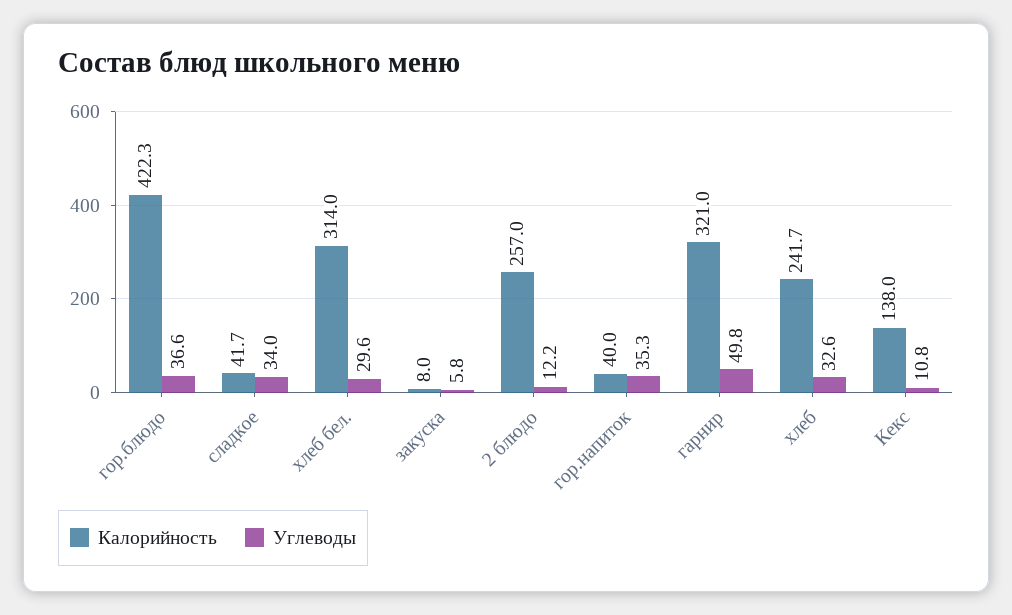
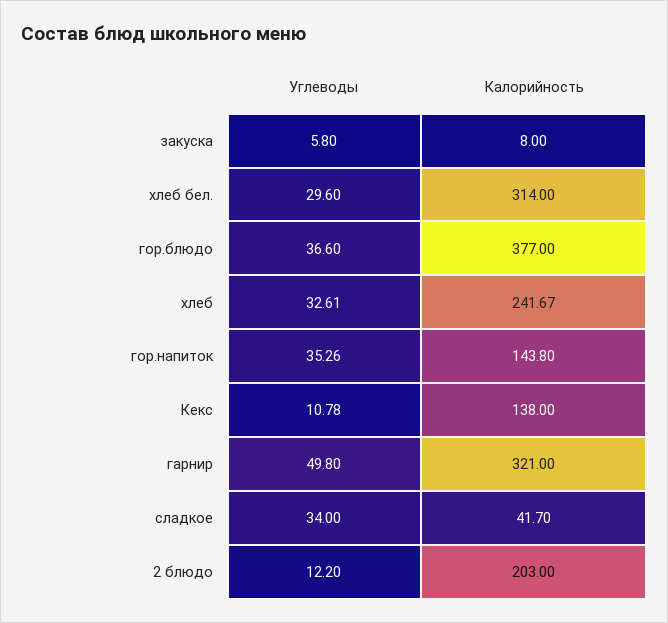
  {
    "Калорийность": {
-     "гор.блюдо": 422.3,
+     "гор.блюдо": 377,
      "сладкое": 41.7,
      "хлеб бел.": 314,
      "закуска": 8,
-     "2 блюдо": 257,
+     "2 блюдо": 203,
-     "гор.напиток": 40,
+     "гор.напиток": 143.8,
      "гарнир": 321,
      "хлеб": 241.67,
      "Кекс": 138
    },
    "Углеводы": {
      "гор.блюдо": 36.6,
      "сладкое": 34,
      "хлеб бел.": 29.6,
      "закуска": 5.8,
      "2 блюдо": 12.2,
      "гор.напиток": 35.26,
      "гарнир": 49.8,
      "хлеб": 32.61,
      "Кекс": 10.78
    }
  }

